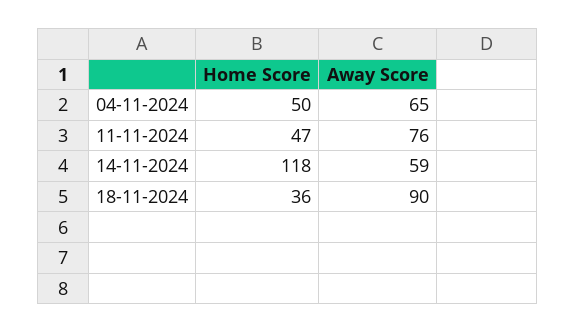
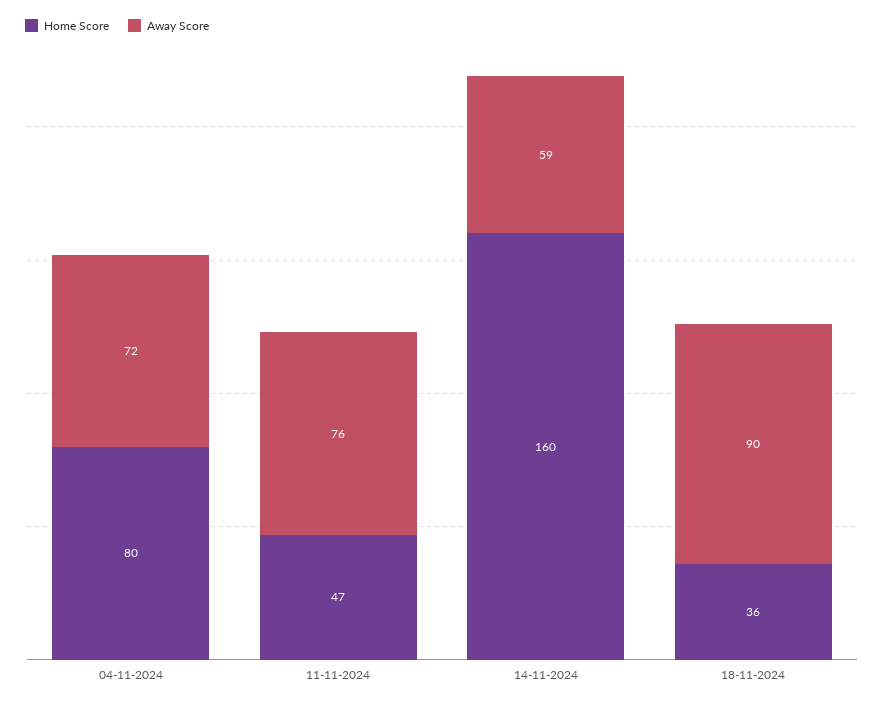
  {
    "Home Score": {
-     "04-11-2024": 50,
+     "04-11-2024": 80,
      "11-11-2024": 47,
-     "14-11-2024": 118,
+     "14-11-2024": 160,
      "18-11-2024": 36
    },
    "Away Score": {
-     "04-11-2024": 65,
+     "04-11-2024": 72,
      "11-11-2024": 76,
      "14-11-2024": 59,
      "18-11-2024": 90
    }
  }

